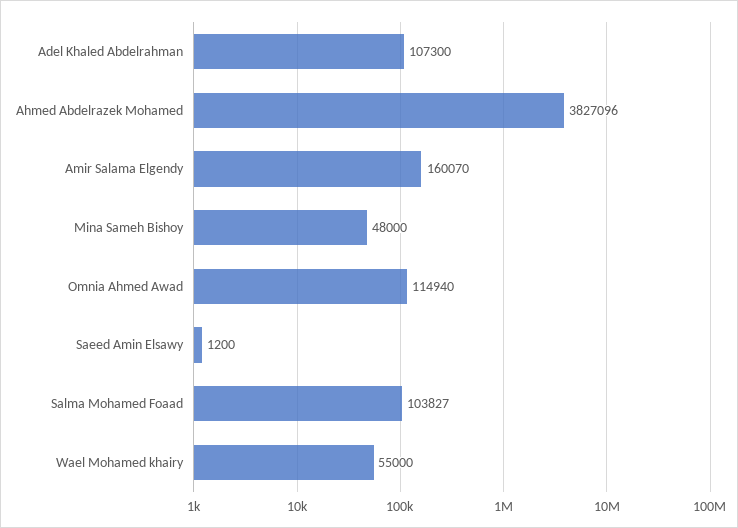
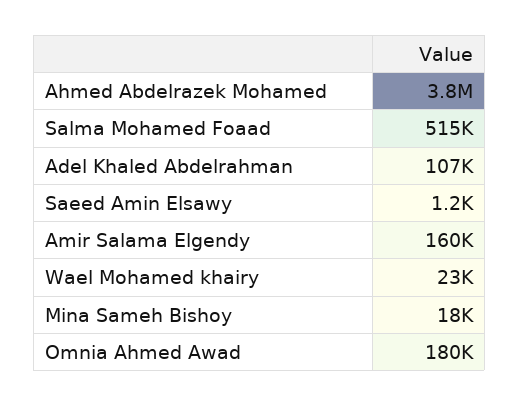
  {
    "Adel Khaled Abdelrahman": 107300,
    "Ahmed Abdelrazek Mohamed": 3827096,
    "Amir Salama Elgendy": 160070,
-   "Mina Sameh Bishoy": 48000,
+   "Mina Sameh Bishoy": 18000,
-   "Omnia Ahmed Awad": 114940,
+   "Omnia Ahmed Awad": 180000,
    "Saeed Amin Elsawy": 1200,
-   "Salma Mohamed Foaad": 103827,
+   "Salma Mohamed Foaad": 515000,
-   "Wael Mohamed khairy": 55000
+   "Wael Mohamed khairy": 23000
  }

